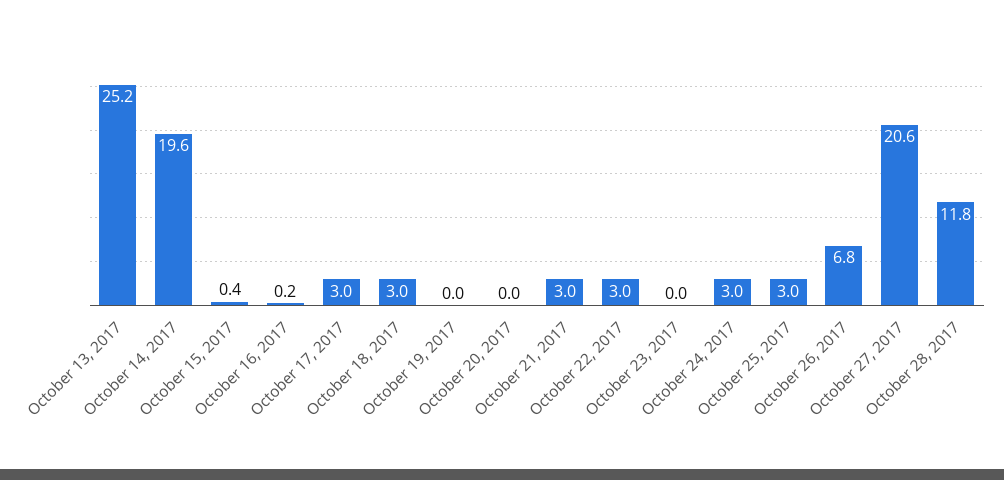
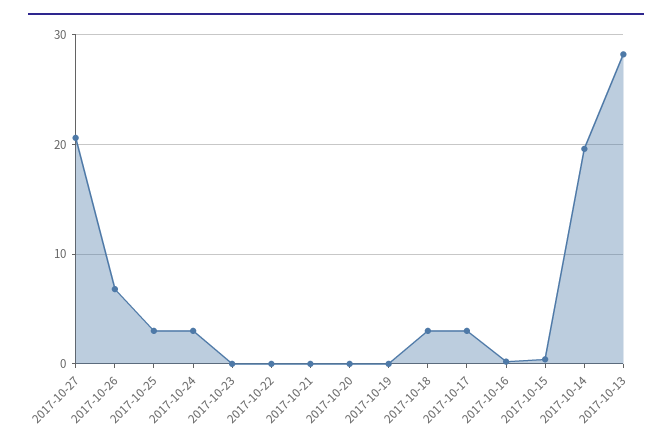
  {
-   "October 13, 2017": 25.2,
+   "October 13, 2017": 28,
    "October 14, 2017": 19.6,
    "October 15, 2017": 0.4,
    "October 16, 2017": 0.2,
    "October 17, 2017": 3,
    "October 18, 2017": 3,
    "October 19, 2017": 0,
    "October 20, 2017": 0,
-   "October 21, 2017": 3,
+   "October 21, 2017": 0,
-   "October 22, 2017": 3,
+   "October 22, 2017": 0,
    "October 23, 2017": 0,
    "October 24, 2017": 3,
    "October 25, 2017": 3,
    "October 26, 2017": 6.8,
-   "October 27, 2017": 20.6,
+   "October 27, 2017": 20.6
-   "October 28, 2017": 11.8
  }

